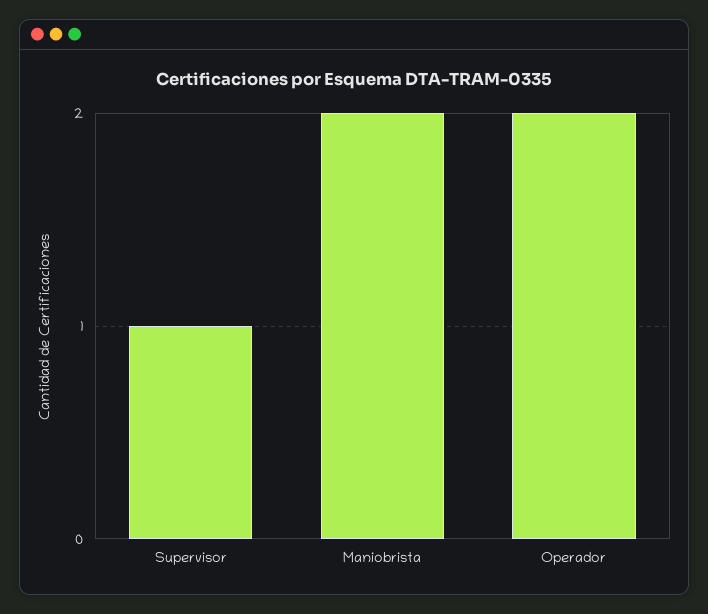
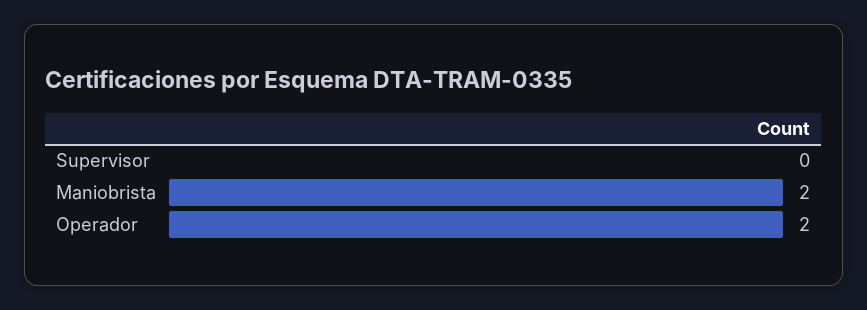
  {
-   "Supervisor": 1,
+   "Supervisor": 0,
    "Maniobrista": 2,
    "Operador": 2
  }

